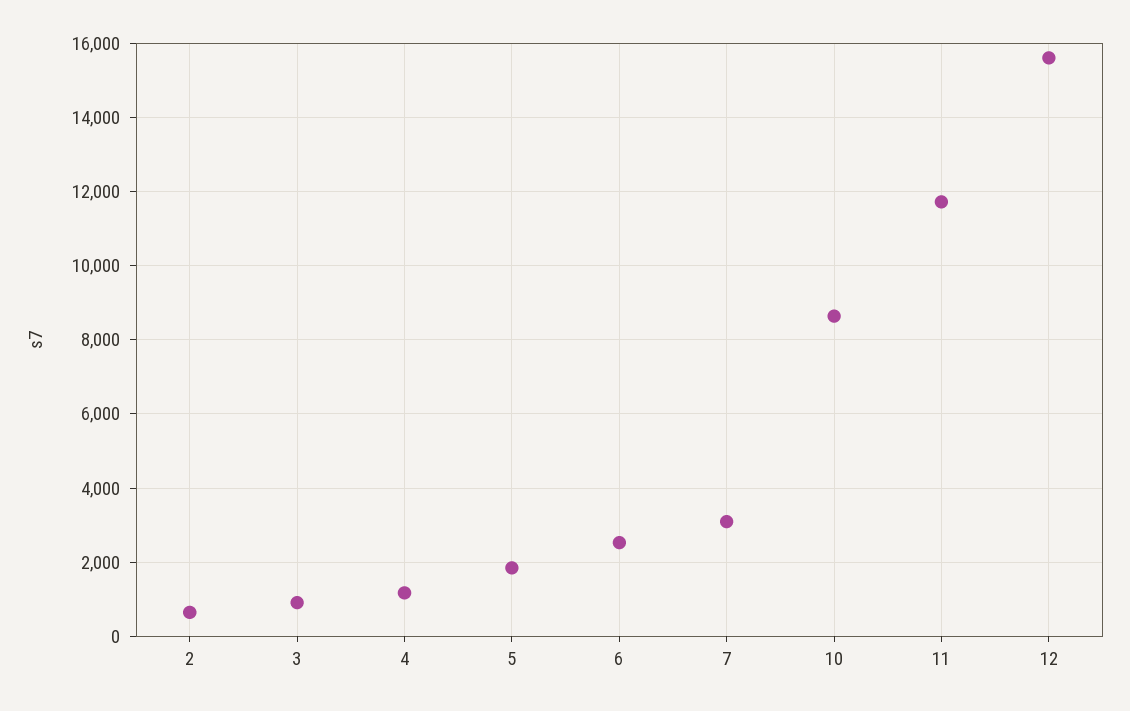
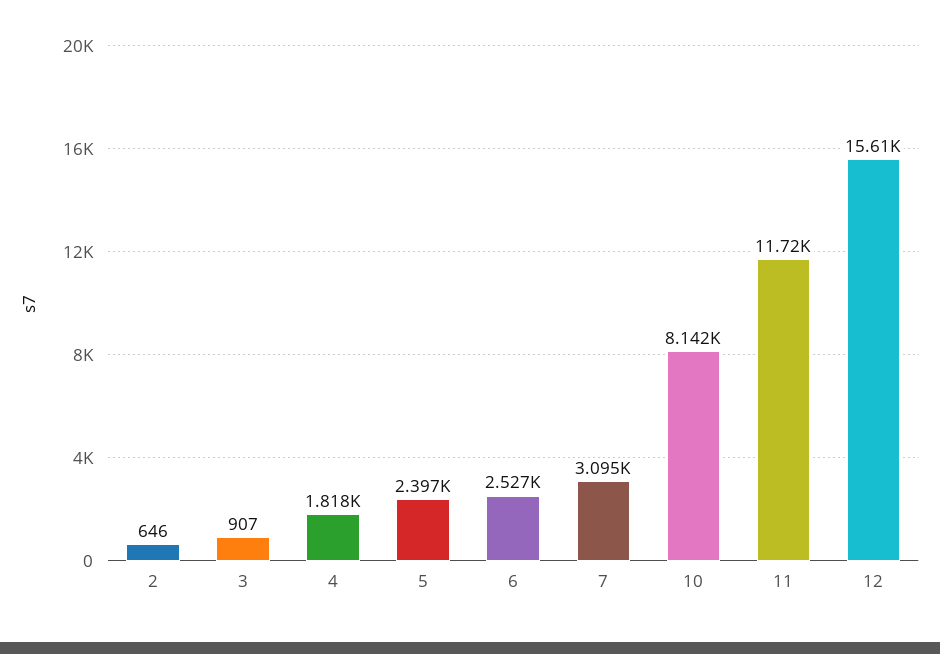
  {
    "2": 646,
    "3": 907,
-   "4": 1200,
+   "4": 1818,
-   "5": 1800,
+   "5": 2397,
    "6": 2527,
    "7": 3095,
-   "10": 8600,
+   "10": 8142,
    "11": 11720,
    "12": 15610
  }

